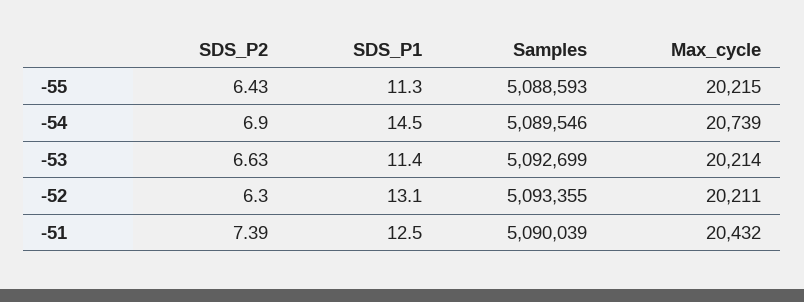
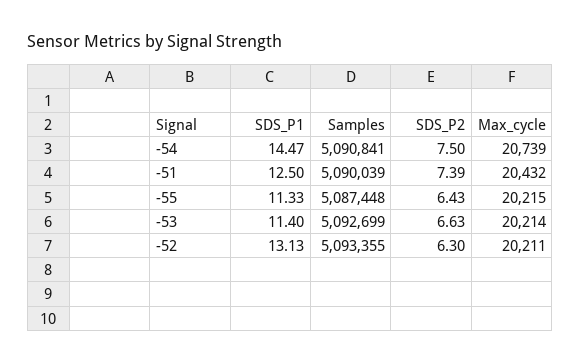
  {
    "SDS_P2": {
      "-55": 6.43,
-     "-54": 6.9,
+     "-54": 7.5,
      "-53": 6.63,
      "-52": 6.3,
      "-51": 7.39
    },
    "SDS_P1": {
      "-55": 11.33,
      "-54": 14.47,
      "-53": 11.4,
      "-52": 13.13,
      "-51": 12.5
    },
    "Samples": {
-     "-55": 5088593,
+     "-55": 5087448,
-     "-54": 5089546,
+     "-54": 5090841,
      "-53": 5092699,
      "-52": 5093355,
      "-51": 5090039
    },
    "Max_cycle": {
      "-55": 20215,
      "-54": 20739,
      "-53": 20214,
      "-52": 20211,
      "-51": 20432
    }
  }

